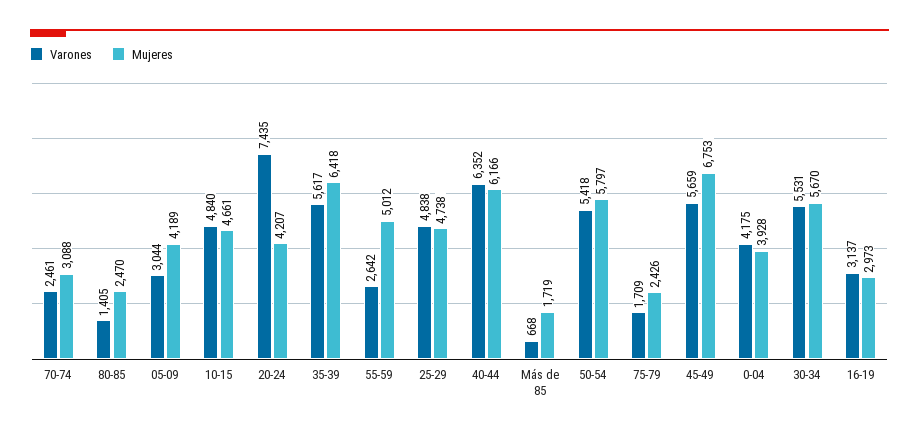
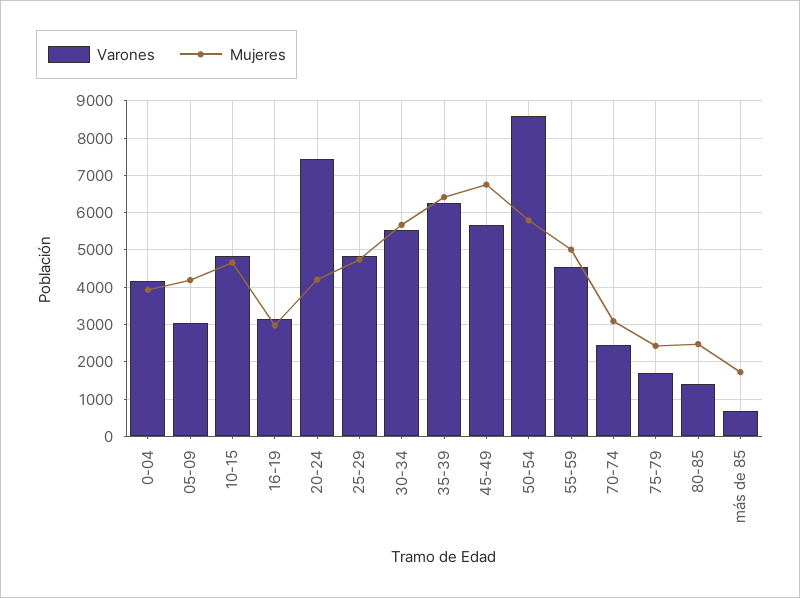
  {
    "Varones": {
      "70-74": 2461,
      "80-85": 1405,
      "05-09": 3044,
      "10-15": 4840,
      "20-24": 7435,
-     "35-39": 5617,
+     "35-39": 6200,
-     "55-59": 2642,
+     "55-59": 4600,
      "25-29": 4838,
-     "40-44": 6352,
      "Más de 85": 668,
-     "50-54": 5418,
+     "50-54": 8600,
      "75-79": 1709,
      "45-49": 5659,
      "0-04": 4175,
      "30-34": 5531,
      "16-19": 3137
    },
    "Mujeres": {
      "70-74": 3088,
      "80-85": 2470,
      "05-09": 4189,
      "10-15": 4661,
      "20-24": 4207,
      "35-39": 6418,
      "55-59": 5012,
      "25-29": 4738,
-     "40-44": 6166,
      "Más de 85": 1719,
      "50-54": 5797,
      "75-79": 2426,
      "45-49": 6753,
      "0-04": 3928,
      "30-34": 5670,
      "16-19": 2973
    }
  }

